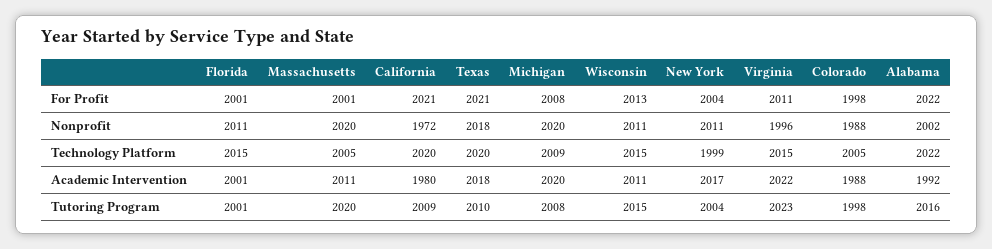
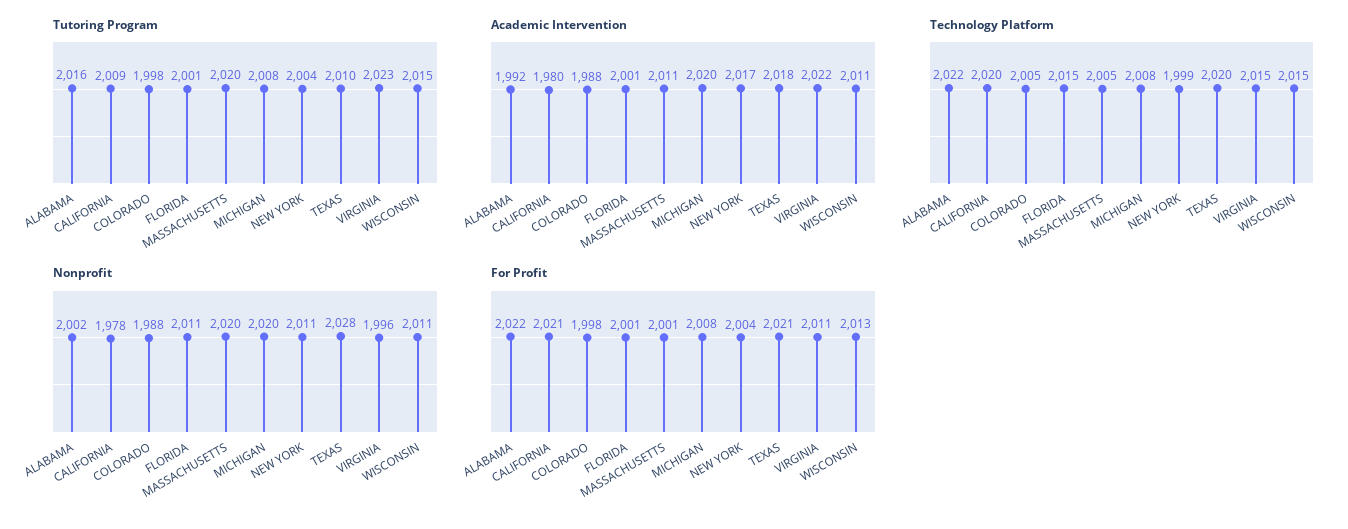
  {
    "For Profit": {
      "Florida": 2001,
      "Massachusetts": 2001,
      "California": 2021,
      "Texas": 2021,
      "Michigan": 2008,
      "Wisconsin": 2013,
      "New York": 2004,
      "Virginia": 2011,
      "Colorado": 1998,
      "Alabama": 2022
    },
    "Nonprofit": {
      "Florida": 2011,
      "Massachusetts": 2020,
-     "California": 1972,
+     "California": 1978,
-     "Texas": 2018,
+     "Texas": 2028,
      "Michigan": 2020,
      "Wisconsin": 2011,
      "New York": 2011,
      "Virginia": 1996,
      "Colorado": 1988,
      "Alabama": 2002
    },
    "Technology Platform": {
      "Florida": 2015,
      "Massachusetts": 2005,
      "California": 2020,
      "Texas": 2020,
-     "Michigan": 2009,
+     "Michigan": 2008,
      "Wisconsin": 2015,
      "New York": 1999,
      "Virginia": 2015,
      "Colorado": 2005,
      "Alabama": 2022
    },
    "Academic Intervention": {
      "Florida": 2001,
      "Massachusetts": 2011,
      "California": 1980,
      "Texas": 2018,
      "Michigan": 2020,
      "Wisconsin": 2011,
      "New York": 2017,
      "Virginia": 2022,
      "Colorado": 1988,
      "Alabama": 1992
    },
    "Tutoring Program": {
      "Florida": 2001,
      "Massachusetts": 2020,
      "California": 2009,
      "Texas": 2010,
      "Michigan": 2008,
      "Wisconsin": 2015,
      "New York": 2004,
      "Virginia": 2023,
      "Colorado": 1998,
      "Alabama": 2016
    }
  }

